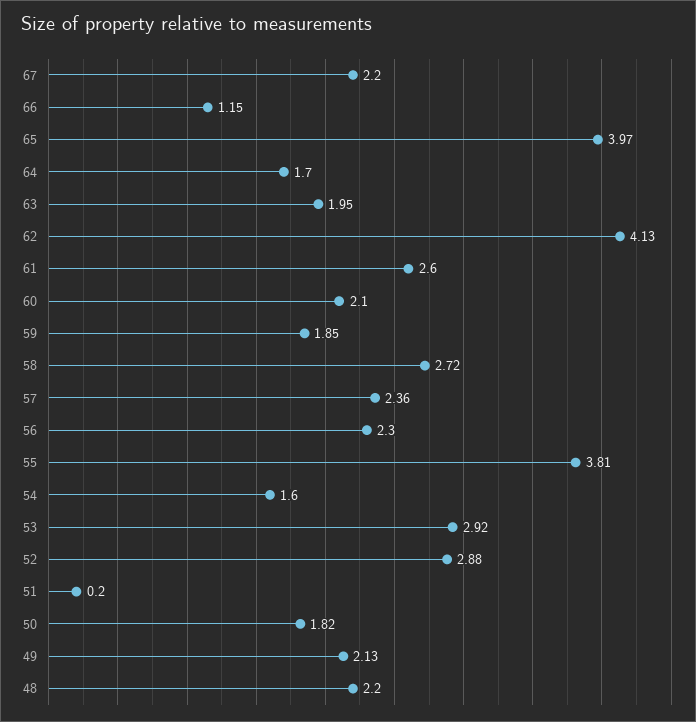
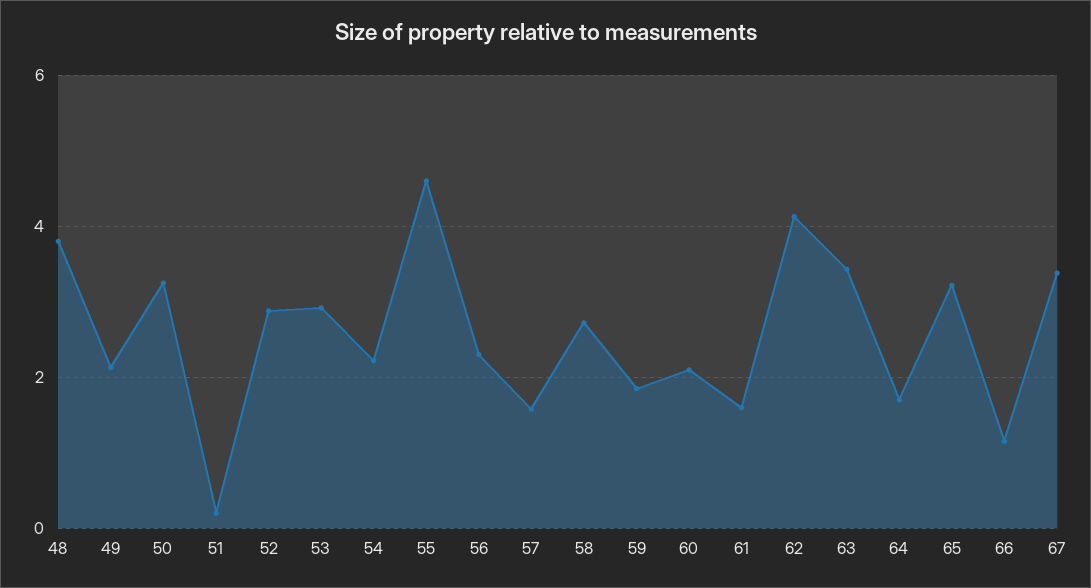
  {
-   "67": 2.2,
+   "67": 3.4,
    "66": 1.15,
-   "65": 3.97,
+   "65": 3.2,
    "64": 1.7,
-   "63": 1.95,
+   "63": 3.4,
    "62": 4.13,
-   "61": 2.6,
+   "61": 1.6,
    "60": 2.1,
    "59": 1.85,
    "58": 2.72,
-   "57": 2.36,
+   "57": 1.6,
    "56": 2.3,
-   "55": 3.81,
+   "55": 4.6,
-   "54": 1.6,
+   "54": 2.2,
    "53": 2.92,
    "52": 2.88,
    "51": 0.2,
-   "50": 1.82,
+   "50": 3.2,
    "49": 2.13,
-   "48": 2.2
+   "48": 3.8
  }

